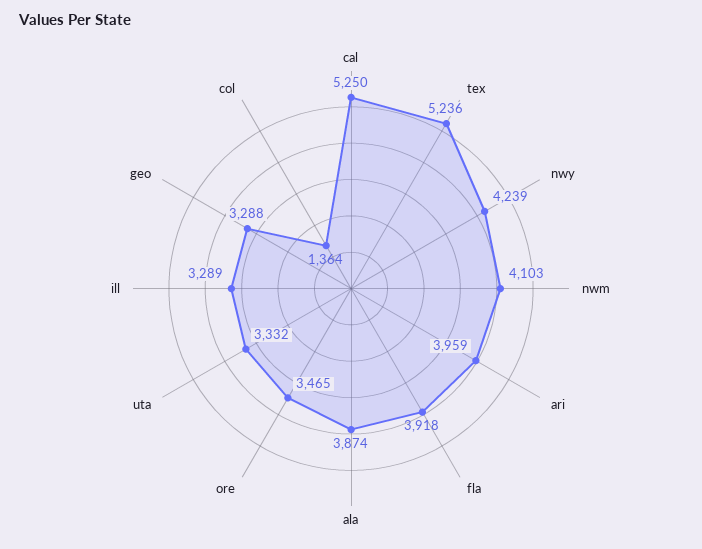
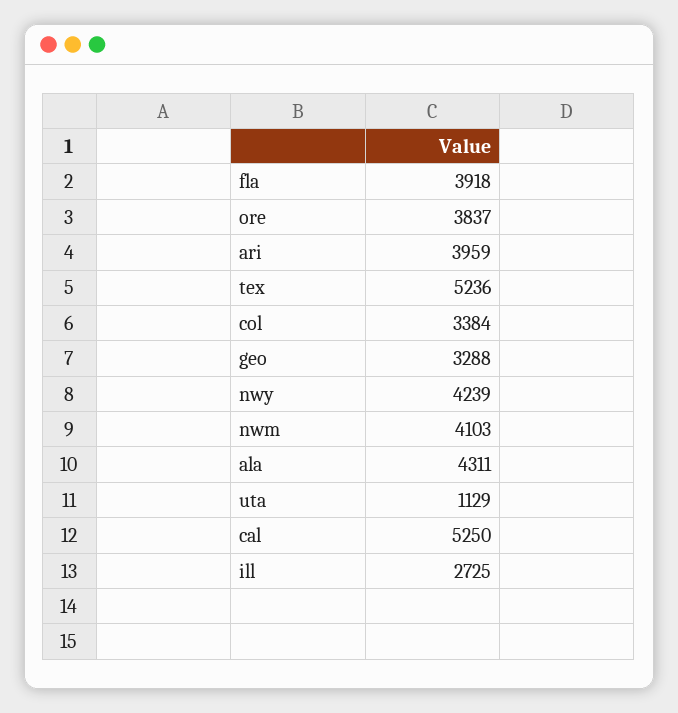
  {
    "cal": 5250,
    "tex": 5236,
    "nwy": 4239,
    "nwm": 4103,
    "ari": 3959,
    "fla": 3918,
-   "ala": 3874,
+   "ala": 4311,
-   "ore": 3465,
+   "ore": 3837,
-   "uta": 3332,
+   "uta": 1129,
-   "ill": 3289,
+   "ill": 2725,
    "geo": 3288,
-   "col": 1364
+   "col": 3384
  }

